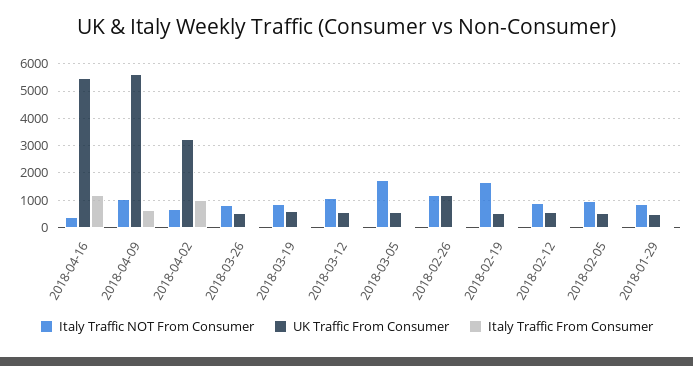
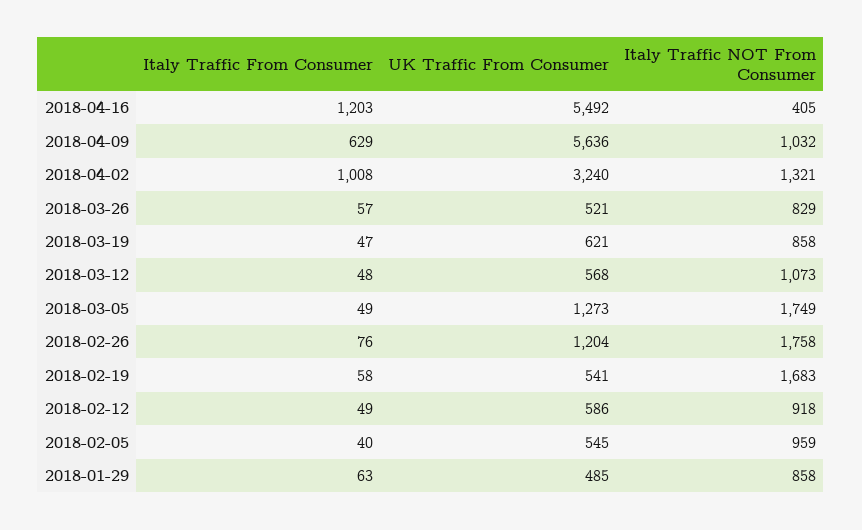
  {
    "Italy Traffic NOT From Consumer": {
      "2018-04-16": 405,
      "2018-04-09": 1032,
-     "2018-04-02": 750,
+     "2018-04-02": 1321,
      "2018-03-26": 829,
      "2018-03-19": 858,
      "2018-03-12": 1073,
      "2018-03-05": 1749,
-     "2018-02-26": 1250,
+     "2018-02-26": 1758,
      "2018-02-19": 1683,
      "2018-02-12": 918,
      "2018-02-05": 959,
      "2018-01-29": 858
    },
    "UK Traffic From Consumer": {
      "2018-04-16": 5492,
      "2018-04-09": 5636,
      "2018-04-02": 3240,
      "2018-03-26": 521,
      "2018-03-19": 621,
      "2018-03-12": 568,
-     "2018-03-05": 500,
+     "2018-03-05": 1273,
      "2018-02-26": 1204,
      "2018-02-19": 541,
      "2018-02-12": 586,
      "2018-02-05": 545,
      "2018-01-29": 485
    },
    "Italy Traffic From Consumer": {
      "2018-04-16": 1203,
      "2018-04-09": 629,
      "2018-04-02": 1008,
      "2018-03-26": 57,
      "2018-03-19": 47,
      "2018-03-12": 48,
      "2018-03-05": 49,
      "2018-02-26": 76,
      "2018-02-19": 58,
      "2018-02-12": 49,
      "2018-02-05": 40,
      "2018-01-29": 63
    }
  }

